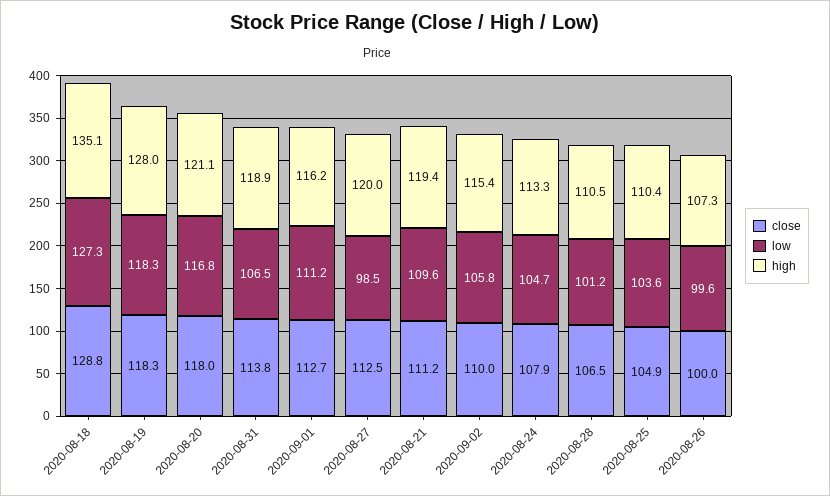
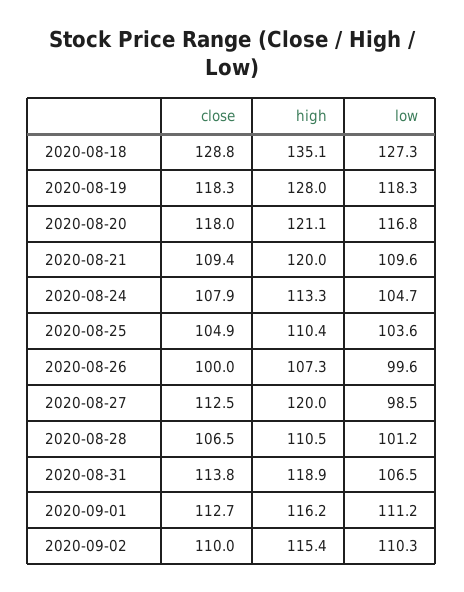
  {
    "close": {
      "2020-08-18": 128.8,
      "2020-08-19": 118.3,
      "2020-08-20": 118,
      "2020-08-31": 113.8,
      "2020-09-01": 112.7,
      "2020-08-27": 112.5,
-     "2020-08-21": 111.2,
+     "2020-08-21": 109.4,
      "2020-09-02": 110,
      "2020-08-24": 107.9,
      "2020-08-28": 106.5,
      "2020-08-25": 104.9,
      "2020-08-26": 100
    },
    "low": {
      "2020-08-18": 127.3,
      "2020-08-19": 118.3,
      "2020-08-20": 116.8,
      "2020-08-31": 106.5,
      "2020-09-01": 111.2,
      "2020-08-27": 98.5,
      "2020-08-21": 109.6,
-     "2020-09-02": 105.8,
+     "2020-09-02": 110.3,
      "2020-08-24": 104.7,
      "2020-08-28": 101.2,
      "2020-08-25": 103.6,
      "2020-08-26": 99.6
    },
    "high": {
      "2020-08-18": 135.1,
      "2020-08-19": 128,
      "2020-08-20": 121.1,
      "2020-08-31": 118.9,
      "2020-09-01": 116.2,
      "2020-08-27": 120,
-     "2020-08-21": 119.4,
+     "2020-08-21": 120,
      "2020-09-02": 115.4,
      "2020-08-24": 113.3,
      "2020-08-28": 110.5,
      "2020-08-25": 110.4,
      "2020-08-26": 107.3
    }
  }

